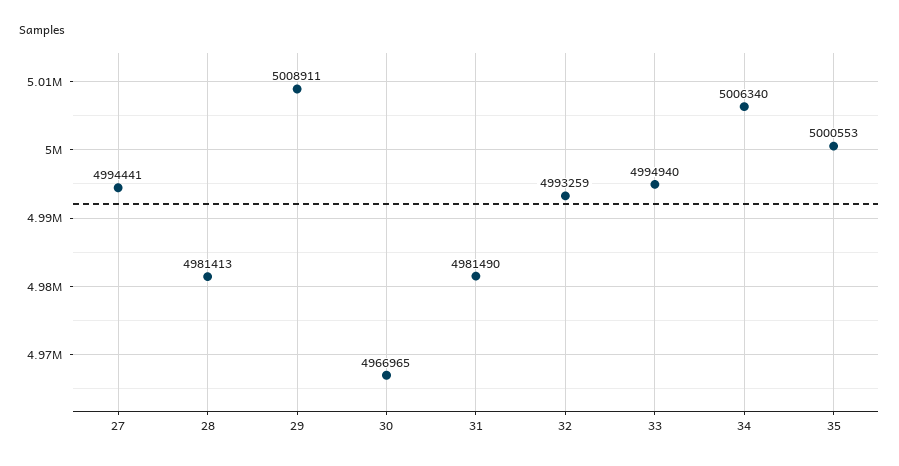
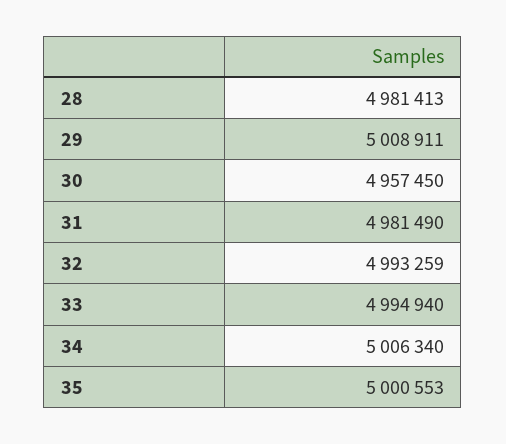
  {
-   "27": 4994441,
    "28": 4981413,
    "29": 5008911,
-   "30": 4966965,
+   "30": 4957450,
    "31": 4981490,
    "32": 4993259,
    "33": 4994940,
    "34": 5006340,
    "35": 5000553
  }

